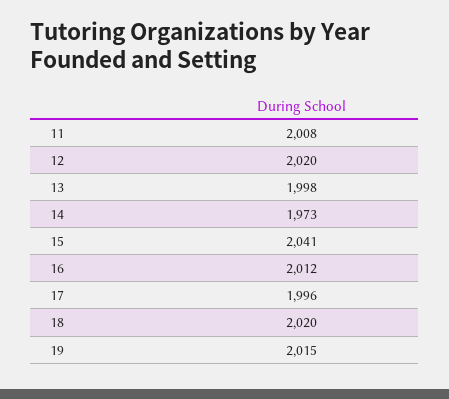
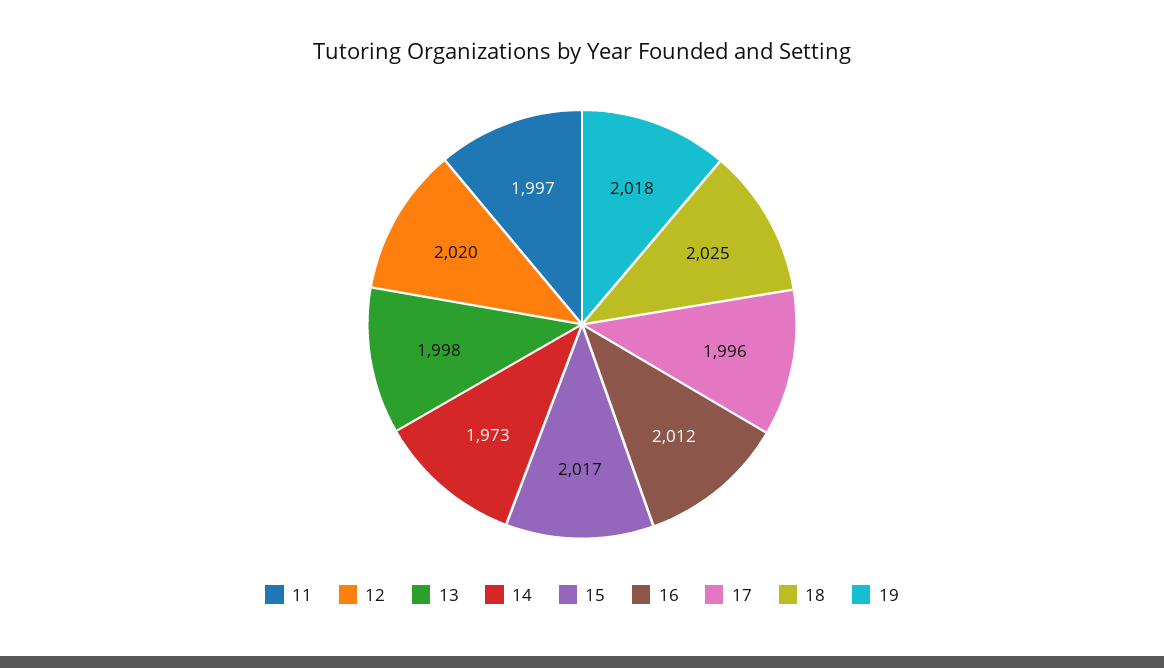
  {
-   "11": 2008,
+   "11": 1997,
    "12": 2020,
    "13": 1998,
    "14": 1973,
-   "15": 2041,
+   "15": 2017,
    "16": 2012,
    "17": 1996,
-   "18": 2020,
+   "18": 2025,
-   "19": 2015
+   "19": 2018
  }

